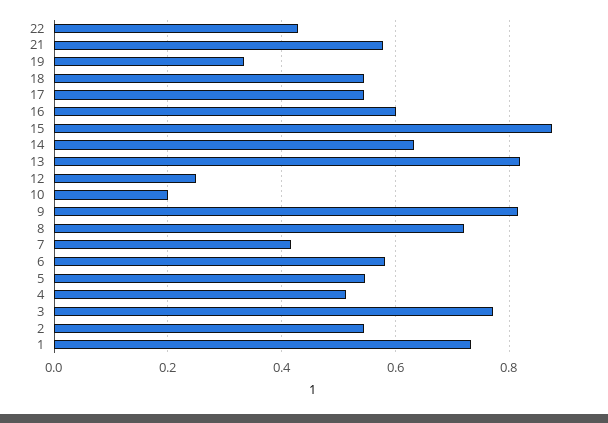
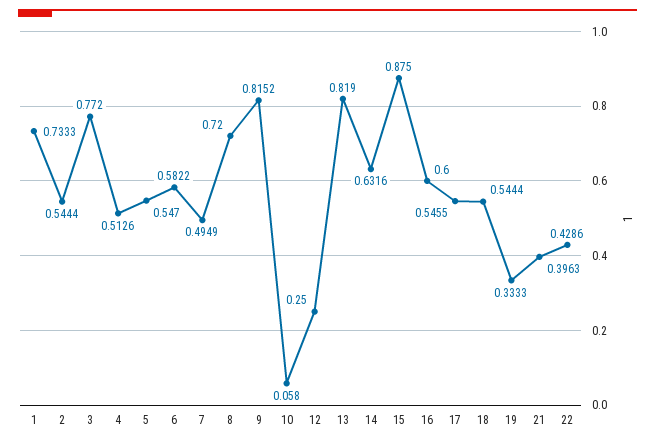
  {
    "22": 0.4286,
-   "21": 0.58,
+   "21": 0.3963,
    "19": 0.3333,
    "18": 0.5444,
    "17": 0.5455,
    "16": 0.6,
    "15": 0.875,
    "14": 0.6316,
    "13": 0.819,
    "12": 0.25,
-   "10": 0.2,
+   "10": 0.058,
    "9": 0.8152,
    "8": 0.72,
-   "7": 0.42,
+   "7": 0.4949,
    "6": 0.5822,
    "5": 0.547,
    "4": 0.5126,
    "3": 0.772,
    "2": 0.5444,
    "1": 0.7333
  }

